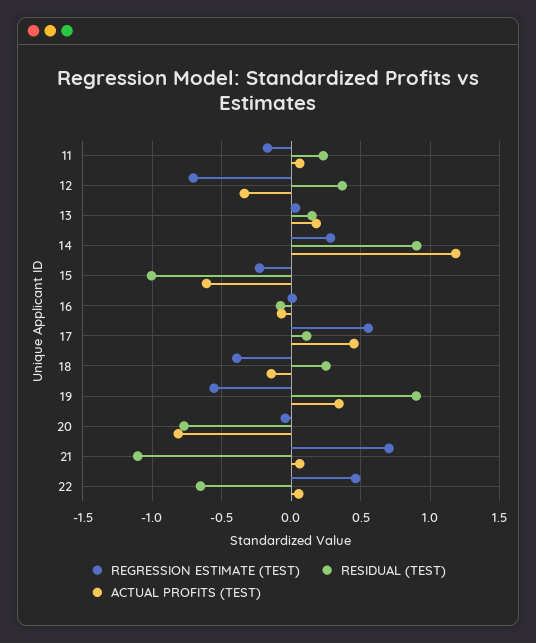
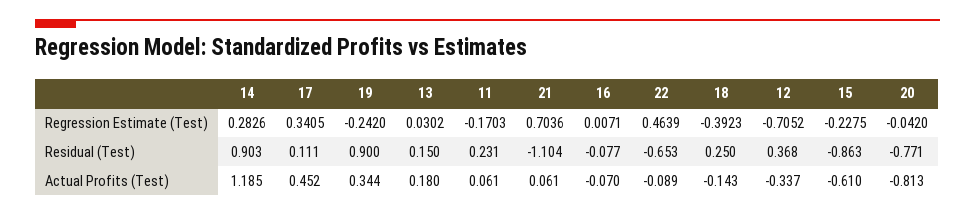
  {
    "REGRESSION ESTIMATE (TEST)": {
      "11": -0.1703,
      "12": -0.7052,
      "13": 0.0302,
      "14": 0.2826,
      "15": -0.2275,
      "16": 0.0071,
-     "17": 0.55,
+     "17": 0.3405,
      "18": -0.3923,
-     "19": -0.55,
+     "19": -0.242,
      "20": -0.042,
      "21": 0.7036,
      "22": 0.4639
    },
    "RESIDUAL (TEST)": {
      "11": 0.231,
      "12": 0.368,
      "13": 0.15,
      "14": 0.903,
-     "15": -1,
+     "15": -0.863,
      "16": -0.077,
      "17": 0.111,
      "18": 0.25,
      "19": 0.9,
      "20": -0.771,
      "21": -1.104,
      "22": -0.653
    },
    "ACTUAL PROFITS (TEST)": {
      "11": 0.061,
      "12": -0.337,
      "13": 0.18,
      "14": 1.185,
      "15": -0.61,
      "16": -0.07,
      "17": 0.452,
      "18": -0.143,
      "19": 0.344,
      "20": -0.813,
      "21": 0.061,
-     "22": 0.05
+     "22": -0.089
    }
  }

